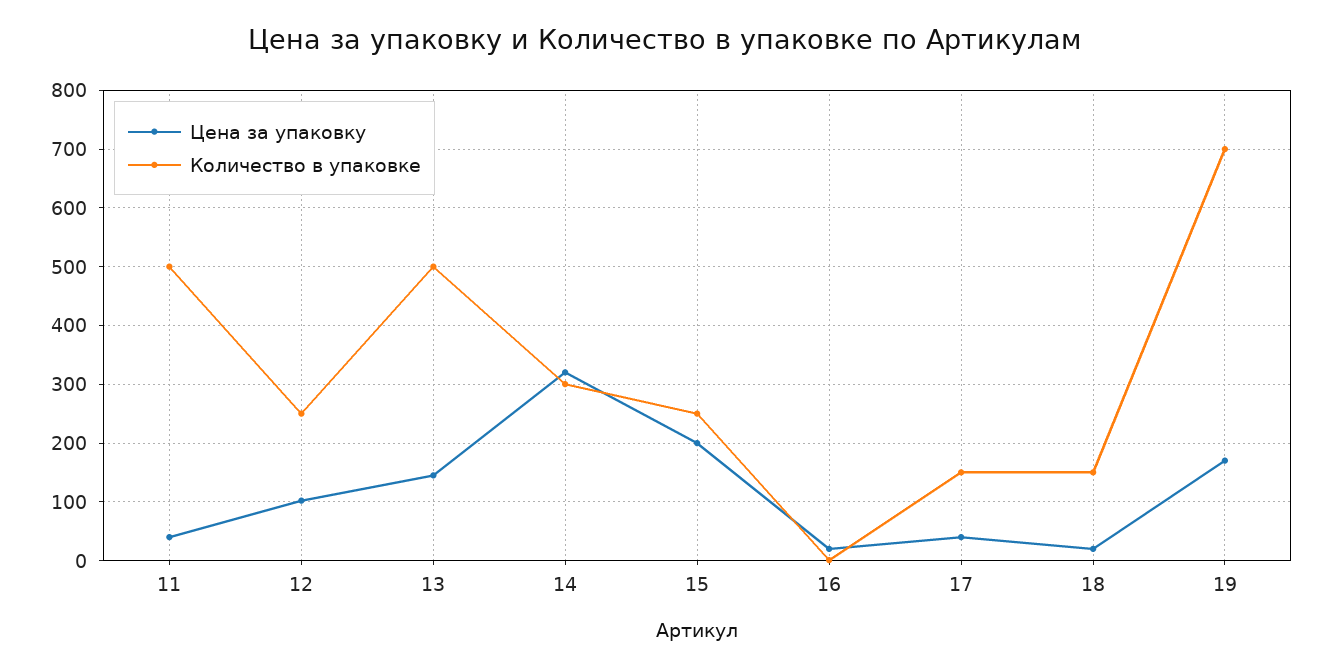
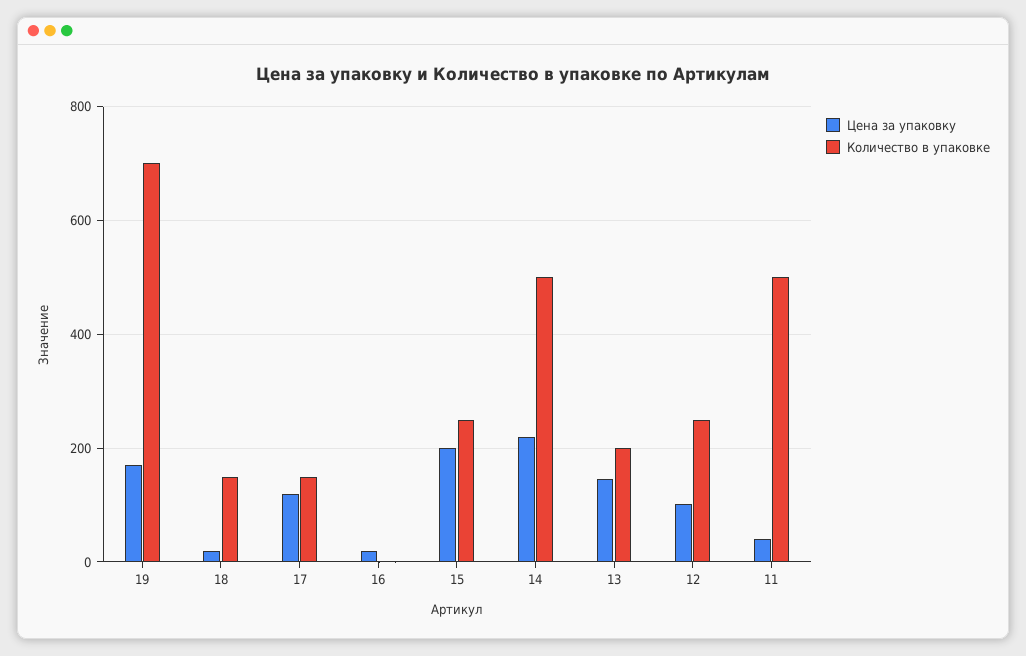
  {
    "Цена за упаковку": {
      "11": 40,
      "12": 100,
      "13": 140,
-     "14": 320,
+     "14": 220,
      "15": 200,
      "16": 20,
-     "17": 40,
+     "17": 120,
      "18": 20,
      "19": 180
    },
    "Количество в упаковке": {
      "11": 500,
      "12": 260,
-     "13": 500,
+     "13": 200,
-     "14": 300,
+     "14": 500,
      "15": 260,
      "16": 0,
      "17": 160,
      "18": 160,
      "19": 700
    }
  }

